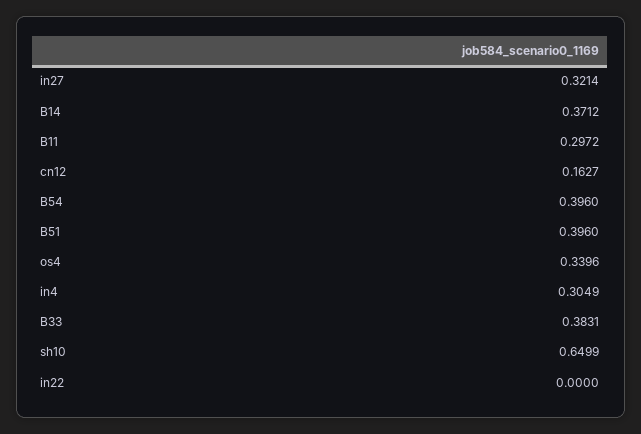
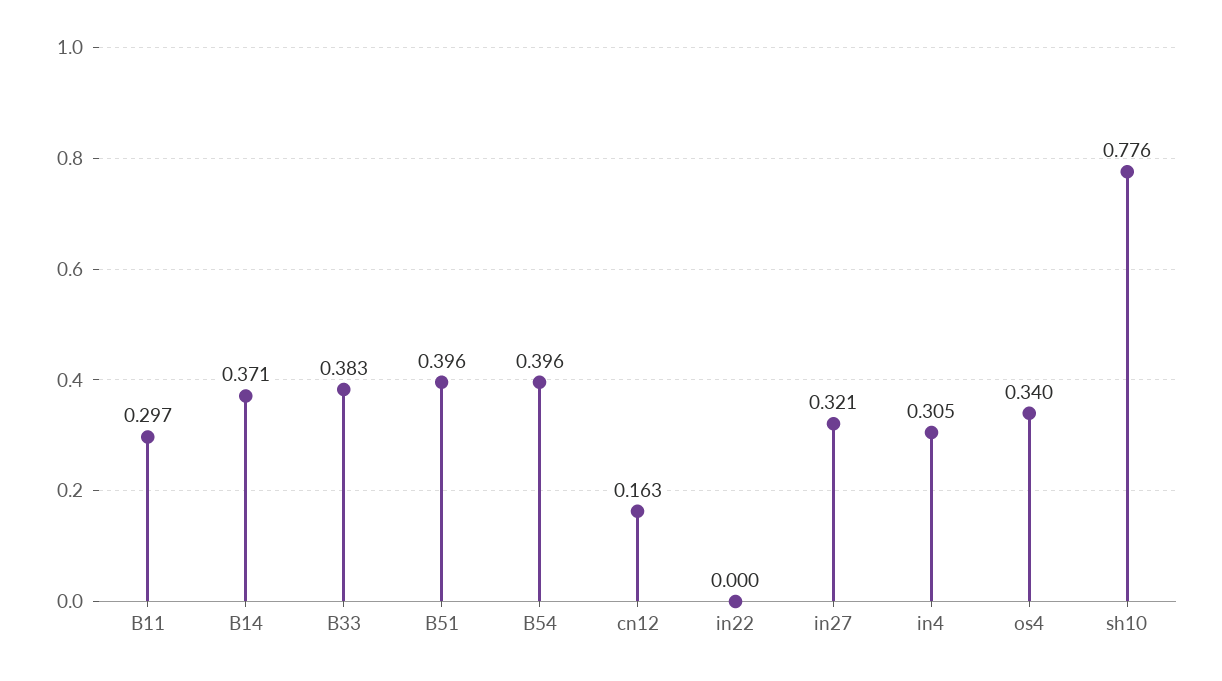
  {
    "in27": 0.3214,
    "B14": 0.3712,
    "B11": 0.2972,
    "cn12": 0.1627,
    "B54": 0.396,
    "B51": 0.396,
    "os4": 0.3396,
    "in4": 0.3049,
    "B33": 0.3831,
-   "sh10": 0.6499,
+   "sh10": 0.776,
    "in22": 0
  }

